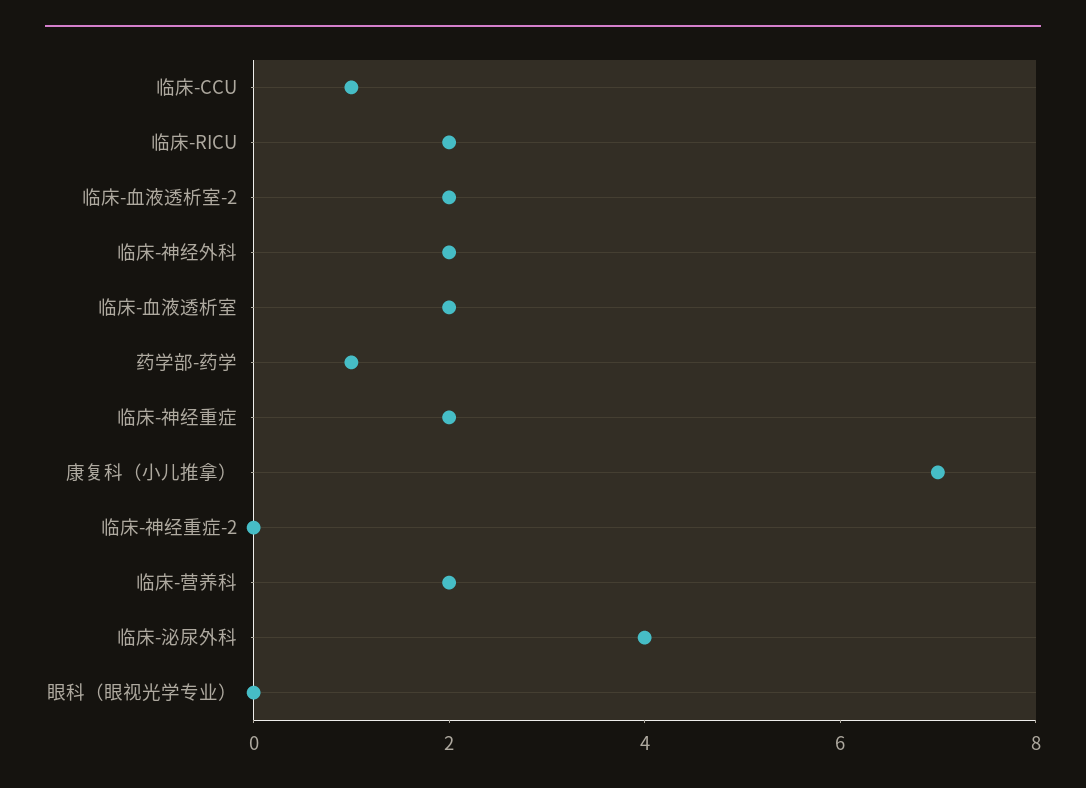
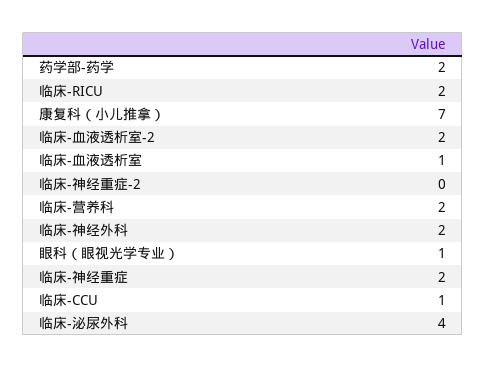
  {
    "临床-CCU": 1,
    "临床-RICU": 2,
    "临床-血液透析室-2": 2,
    "临床-神经外科": 2,
-   "临床-血液透析室": 2,
+   "临床-血液透析室": 1,
-   "药学部-药学": 1,
+   "药学部-药学": 2,
    "临床-神经重症": 2,
    "康复科（小儿推拿）": 7,
    "临床-神经重症-2": 0,
    "临床-营养科": 2,
    "临床-泌尿外科": 4,
-   "眼科（眼视光学专业）": 0
+   "眼科（眼视光学专业）": 1
  }

